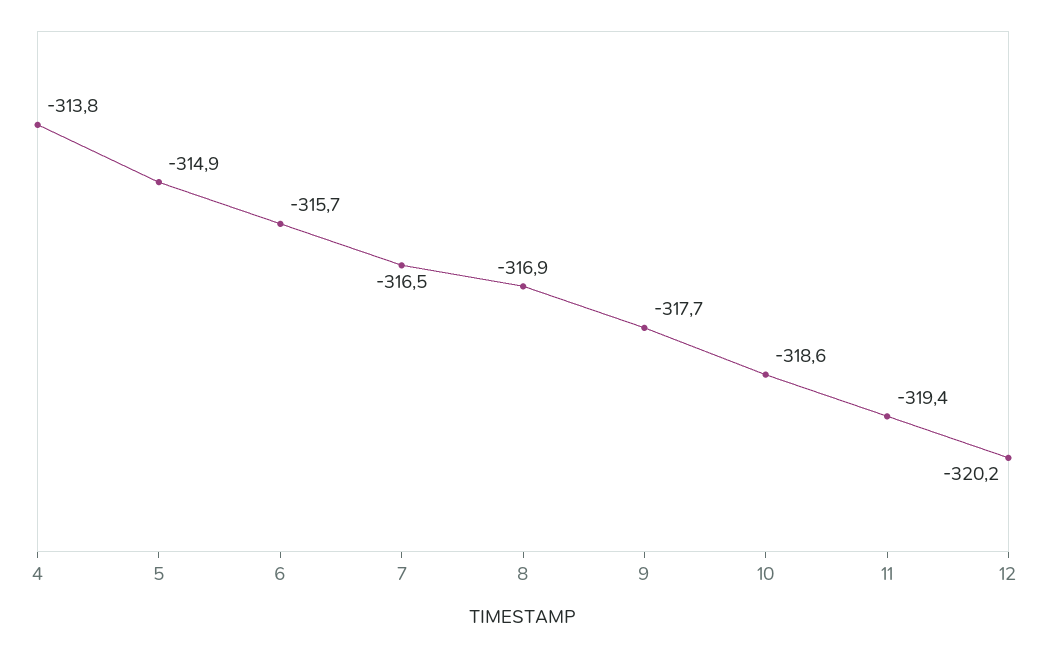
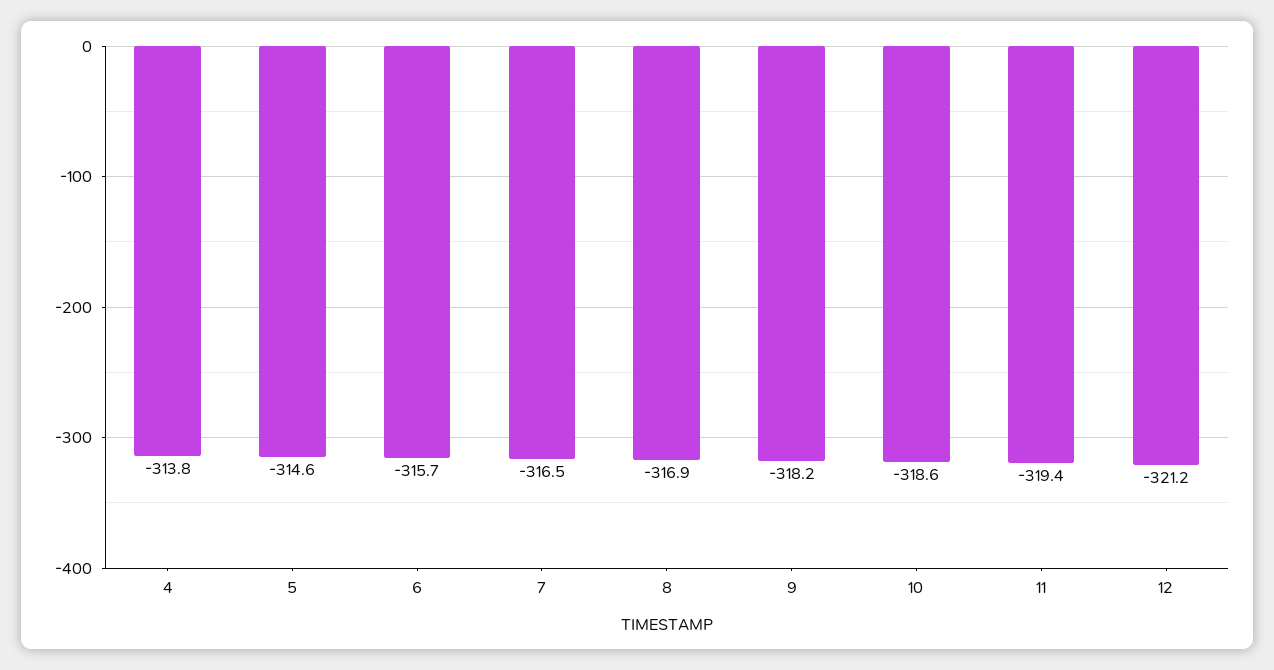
  {
    "4": -313.8,
-   "5": -314.9,
+   "5": -314.6,
    "6": -315.7,
    "7": -316.5,
    "8": -316.9,
-   "9": -317.7,
+   "9": -318.2,
    "10": -318.6,
    "11": -319.4,
-   "12": -320.2
+   "12": -321.2
  }

